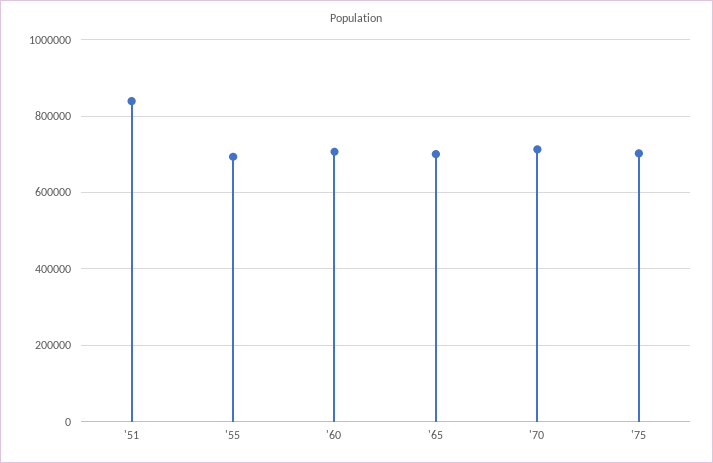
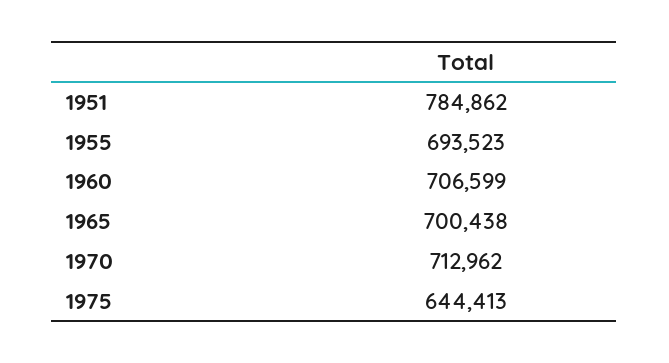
  {
-   "'51": 840000,
+   "'51": 784862,
    "'55": 693523,
    "'60": 706599,
    "'65": 700438,
    "'70": 712962,
-   "'75": 700000
+   "'75": 644413
  }

